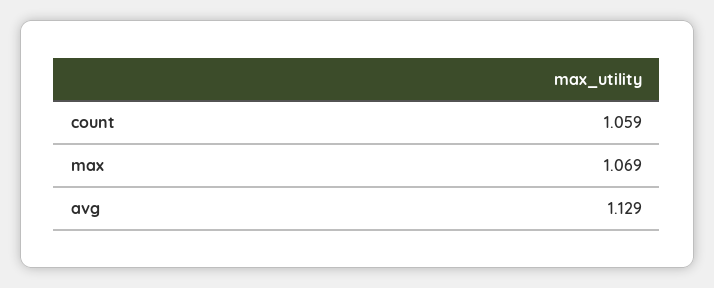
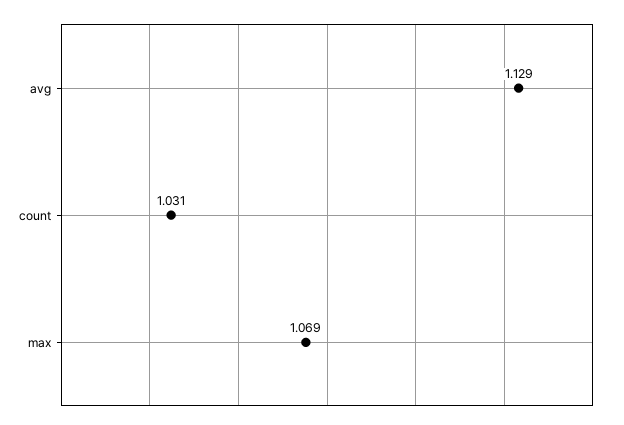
  {
-   "count": 1.059,
+   "count": 1.031,
    "max": 1.069,
    "avg": 1.129
  }

